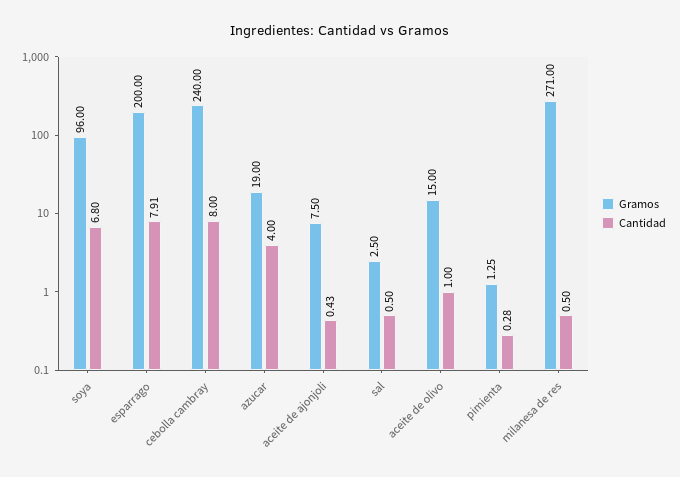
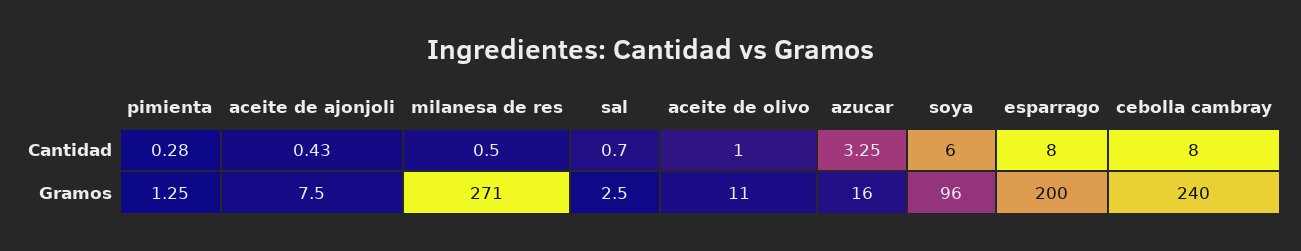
  {
    "Gramos": {
      "soya": 96,
      "esparrago": 200,
      "cebolla cambray": 240,
-     "azucar": 19,
+     "azucar": 16,
      "aceite de ajonjoli": 7.5,
      "sal": 2.5,
-     "aceite de olivo": 15,
+     "aceite de olivo": 11,
      "pimienta": 1.25,
      "milanesa de res": 271
    },
    "Cantidad": {
-     "soya": 6.8,
+     "soya": 6,
-     "esparrago": 7.91,
+     "esparrago": 8,
      "cebolla cambray": 8,
-     "azucar": 4,
+     "azucar": 3.25,
      "aceite de ajonjoli": 0.43,
-     "sal": 0.5,
+     "sal": 0.7,
      "aceite de olivo": 1,
      "pimienta": 0.28,
      "milanesa de res": 0.5
    }
  }

